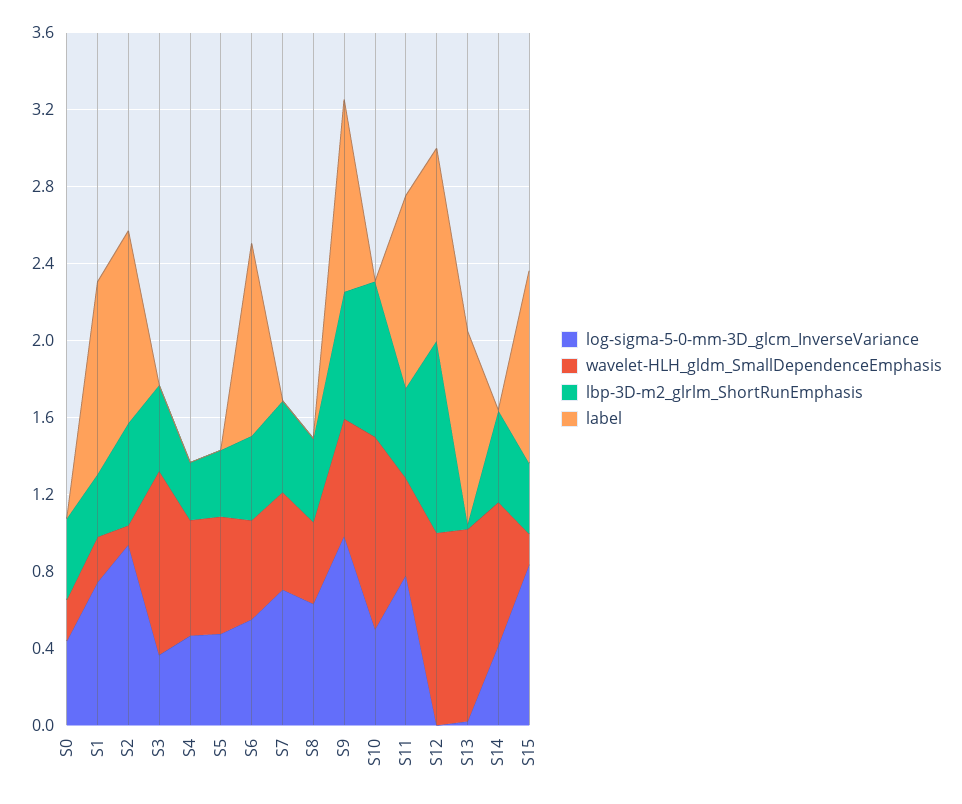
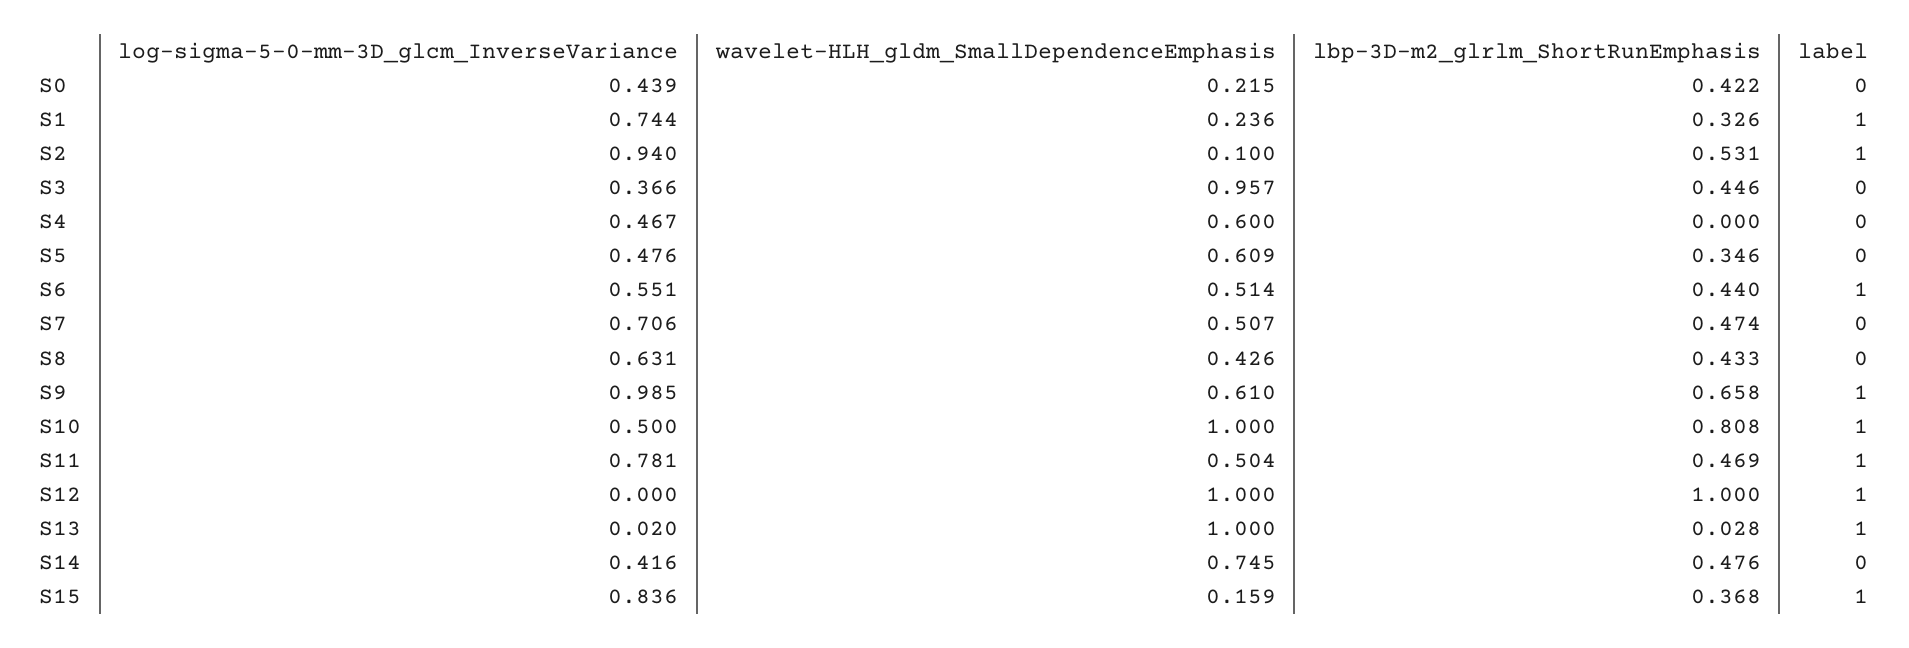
  {
    "log-sigma-5-0-mm-3D_glcm_InverseVariance": {
      "S0": 0.439,
      "S1": 0.744,
      "S2": 0.94,
      "S3": 0.366,
      "S4": 0.467,
      "S5": 0.476,
      "S6": 0.551,
      "S7": 0.706,
      "S8": 0.631,
      "S9": 0.985,
      "S10": 0.5,
      "S11": 0.781,
      "S12": 0,
      "S13": 0.02,
      "S14": 0.416,
      "S15": 0.836
    },
    "wavelet-HLH_gldm_SmallDependenceEmphasis": {
      "S0": 0.215,
      "S1": 0.236,
      "S2": 0.1,
      "S3": 0.957,
      "S4": 0.6,
      "S5": 0.609,
      "S6": 0.514,
      "S7": 0.507,
      "S8": 0.426,
      "S9": 0.61,
      "S10": 1,
      "S11": 0.504,
      "S12": 1,
      "S13": 1,
      "S14": 0.745,
      "S15": 0.159
    },
    "lbp-3D-m2_glrlm_ShortRunEmphasis": {
      "S0": 0.422,
      "S1": 0.326,
      "S2": 0.531,
      "S3": 0.446,
-     "S4": 0.3,
+     "S4": 0,
      "S5": 0.346,
      "S6": 0.44,
      "S7": 0.474,
      "S8": 0.433,
      "S9": 0.658,
      "S10": 0.808,
      "S11": 0.469,
      "S12": 1,
      "S13": 0.028,
      "S14": 0.476,
      "S15": 0.368
    },
    "label": {
      "S0": 0,
      "S1": 1,
      "S2": 1,
      "S3": 0,
      "S4": 0,
      "S5": 0,
      "S6": 1,
      "S7": 0,
      "S8": 0,
      "S9": 1,
-     "S10": 0,
+     "S10": 1,
      "S11": 1,
      "S12": 1,
      "S13": 1,
      "S14": 0,
      "S15": 1
    }
  }

